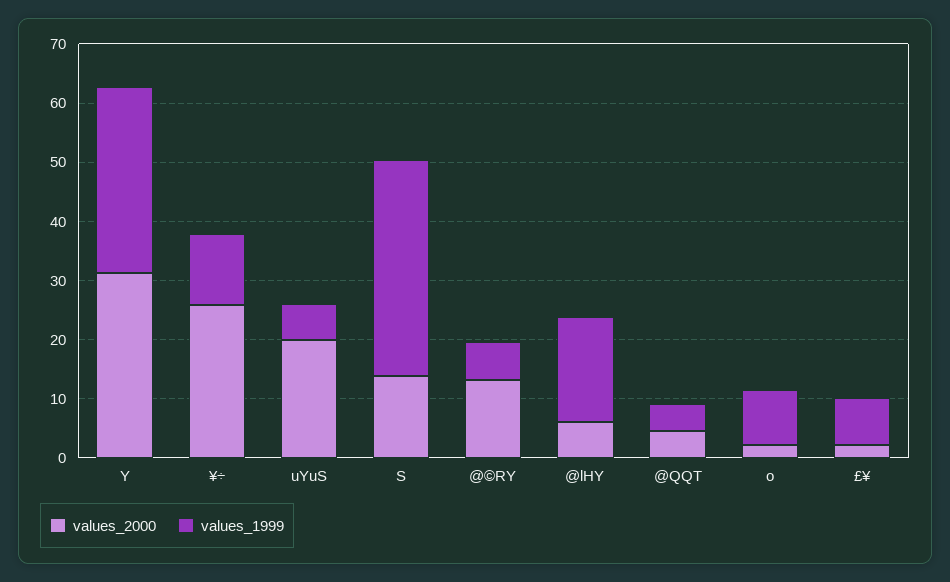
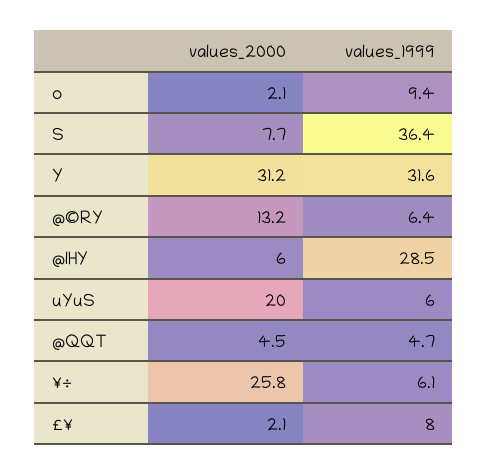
  {
    "values_2000": {
      "Y": 31.2,
      "¥÷": 25.8,
      "uYuS": 20,
-     "S": 14,
+     "S": 7.7,
      "@©RY": 13.2,
      "@lHY": 6,
      "@QQT": 4.5,
      "o": 2.1,
      "£¥": 2.1
    },
    "values_1999": {
      "Y": 31.6,
-     "¥÷": 12,
+     "¥÷": 6.1,
      "uYuS": 6,
      "S": 36.4,
      "@©RY": 6.4,
-     "@lHY": 18,
+     "@lHY": 28.5,
      "@QQT": 4.7,
      "o": 9.4,
      "£¥": 8
    }
  }

